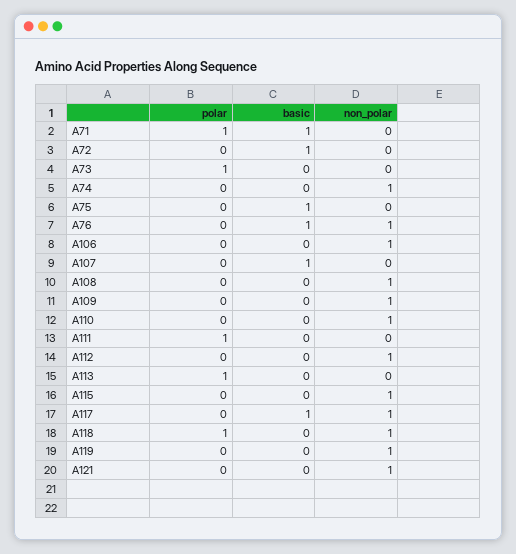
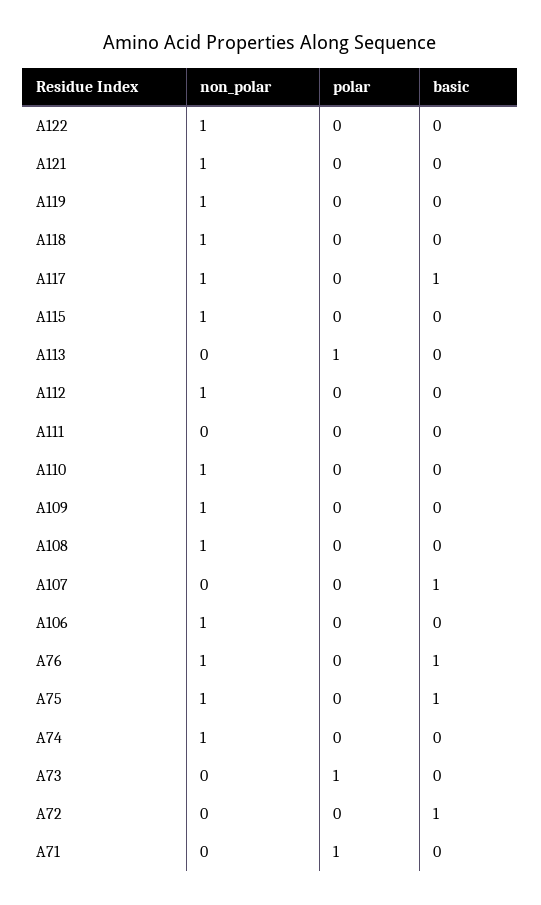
  {
    "polar": {
      "A71": 1,
      "A72": 0,
      "A73": 1,
      "A74": 0,
      "A75": 0,
      "A76": 0,
      "A106": 0,
      "A107": 0,
      "A108": 0,
      "A109": 0,
      "A110": 0,
-     "A111": 1,
+     "A111": 0,
      "A112": 0,
      "A113": 1,
      "A115": 0,
      "A117": 0,
-     "A118": 1,
+     "A118": 0,
      "A119": 0,
-     "A121": 0
+     "A121": 0,
+     "A122": 0
    },
    "basic": {
-     "A71": 1,
+     "A71": 0,
      "A72": 1,
      "A73": 0,
      "A74": 0,
      "A75": 1,
      "A76": 1,
      "A106": 0,
      "A107": 1,
      "A108": 0,
      "A109": 0,
      "A110": 0,
      "A111": 0,
      "A112": 0,
      "A113": 0,
      "A115": 0,
      "A117": 1,
      "A118": 0,
      "A119": 0,
-     "A121": 0
+     "A121": 0,
+     "A122": 0
    },
    "non_polar": {
      "A71": 0,
      "A72": 0,
      "A73": 0,
      "A74": 1,
-     "A75": 0,
+     "A75": 1,
      "A76": 1,
      "A106": 1,
      "A107": 0,
      "A108": 1,
      "A109": 1,
      "A110": 1,
      "A111": 0,
      "A112": 1,
      "A113": 0,
      "A115": 1,
      "A117": 1,
      "A118": 1,
      "A119": 1,
-     "A121": 1
+     "A121": 1,
+     "A122": 1
    }
  }

